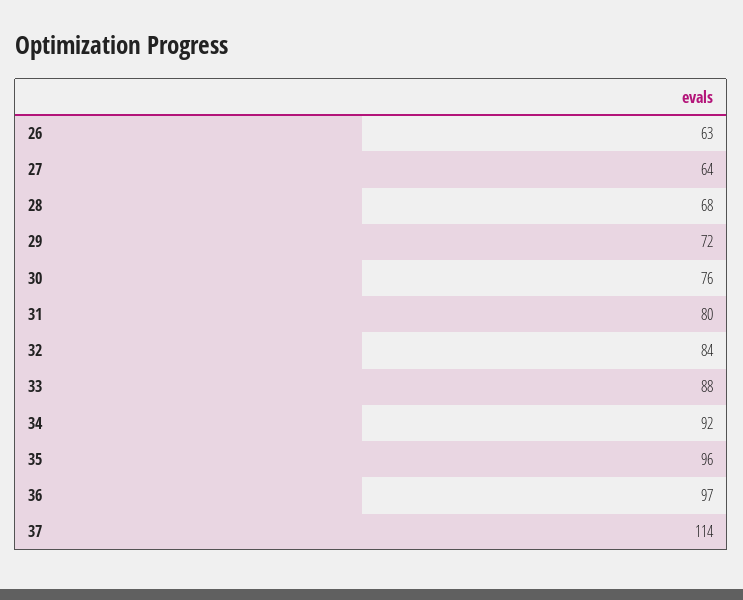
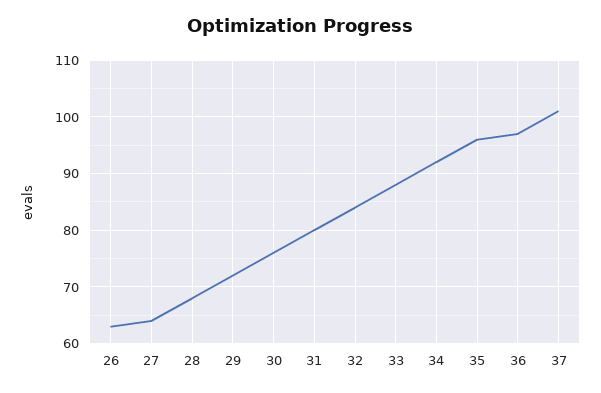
  {
    "26": 63,
    "27": 64,
    "28": 68,
    "29": 72,
    "30": 76,
    "31": 80,
    "32": 84,
    "33": 88,
    "34": 92,
    "35": 96,
    "36": 97,
-   "37": 114
+   "37": 100
  }

